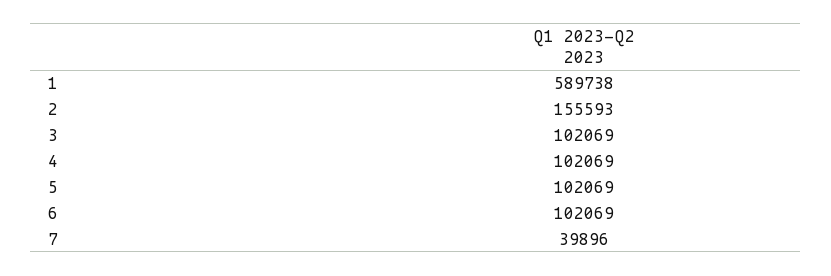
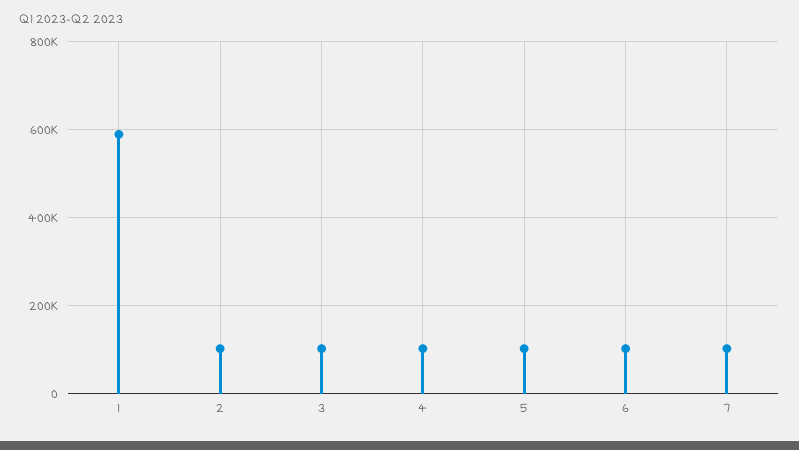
  {
    "1": 589738,
-   "2": 155593,
+   "2": 100000,
    "3": 102069,
    "4": 102069,
    "5": 102069,
    "6": 102069,
-   "7": 39896
+   "7": 100000
  }

